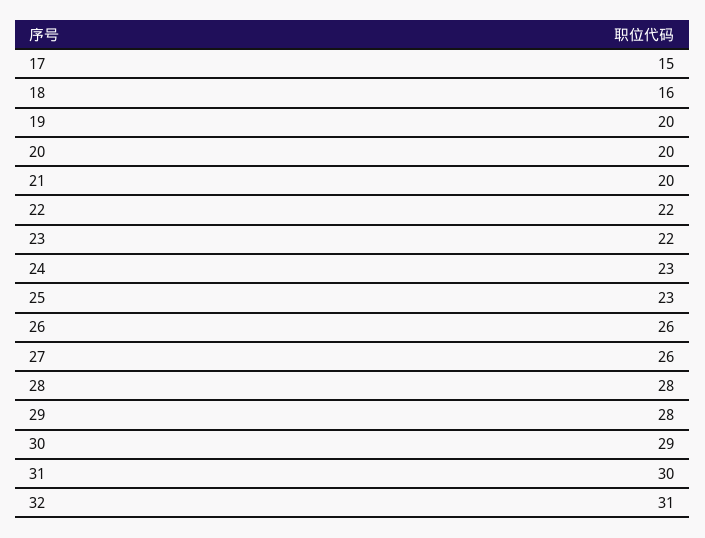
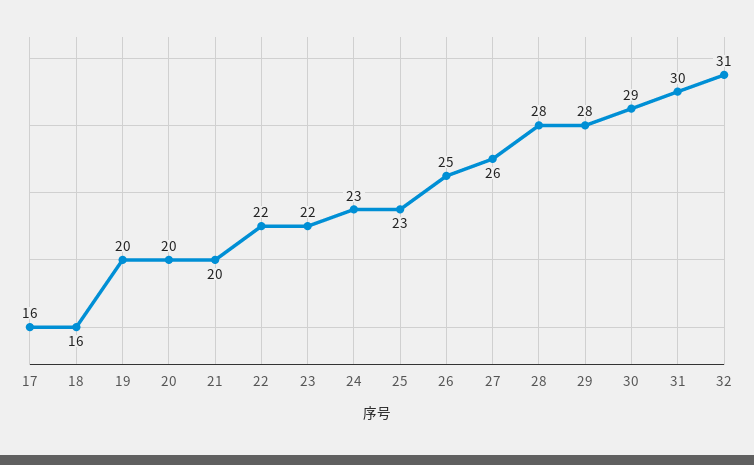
  {
-   "17": 15,
+   "17": 16,
    "18": 16,
    "19": 20,
    "20": 20,
    "21": 20,
    "22": 22,
    "23": 22,
    "24": 23,
    "25": 23,
-   "26": 26,
+   "26": 25,
    "27": 26,
    "28": 28,
    "29": 28,
    "30": 29,
    "31": 30,
    "32": 31
  }

